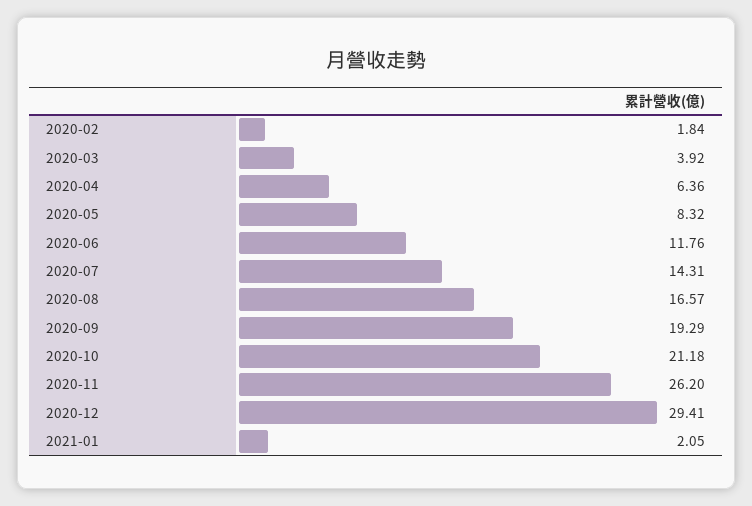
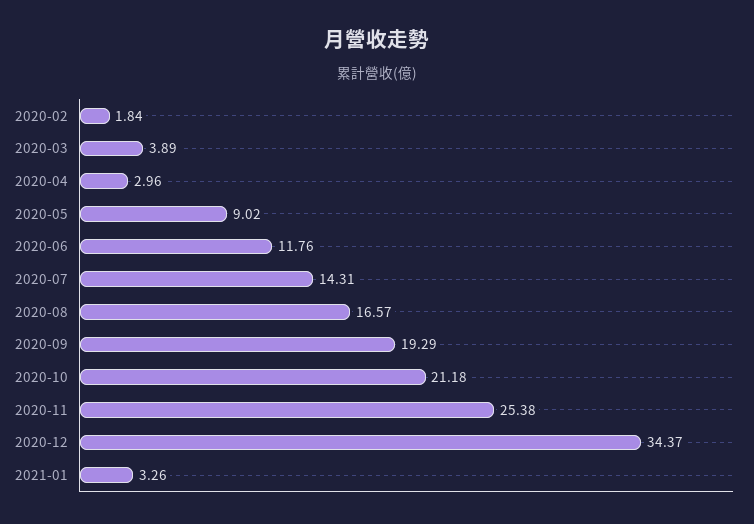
  {
    "2020-02": 1.84,
-   "2020-03": 3.92,
+   "2020-03": 3.89,
-   "2020-04": 6.36,
+   "2020-04": 2.96,
-   "2020-05": 8.32,
+   "2020-05": 9.02,
    "2020-06": 11.76,
    "2020-07": 14.31,
    "2020-08": 16.57,
    "2020-09": 19.29,
    "2020-10": 21.18,
-   "2020-11": 26.2,
+   "2020-11": 25.38,
-   "2020-12": 29.41,
+   "2020-12": 34.37,
-   "2021-01": 2.05
+   "2021-01": 3.26
  }

